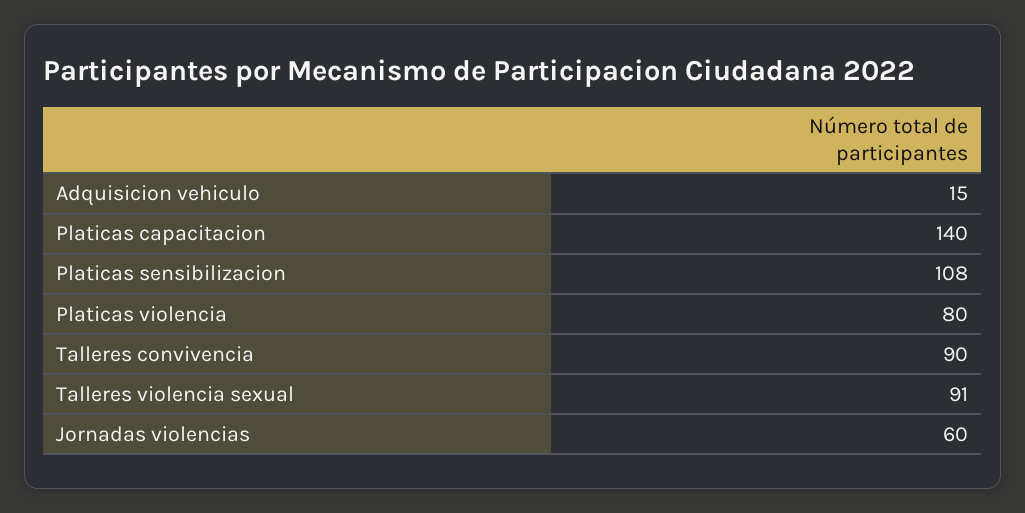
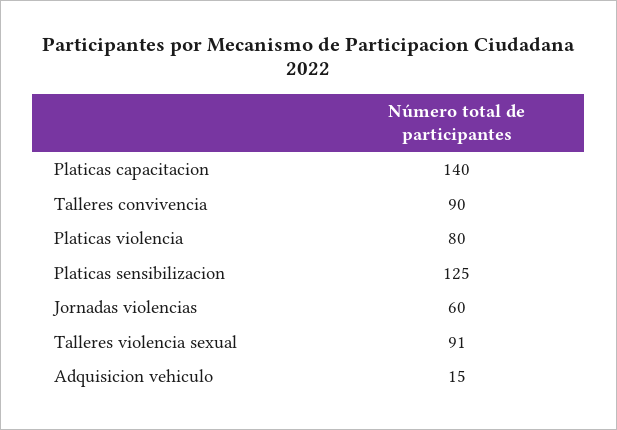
  {
    "Adquisicion vehiculo": 15,
    "Platicas capacitacion": 140,
-   "Platicas sensibilizacion": 108,
+   "Platicas sensibilizacion": 125,
    "Platicas violencia": 80,
    "Talleres convivencia": 90,
    "Talleres violencia sexual": 91,
    "Jornadas violencias": 60
  }

